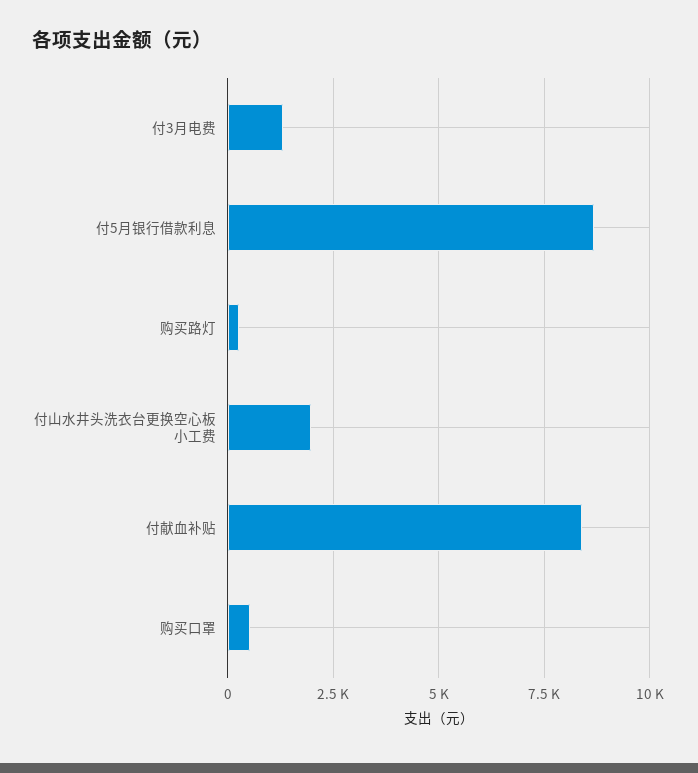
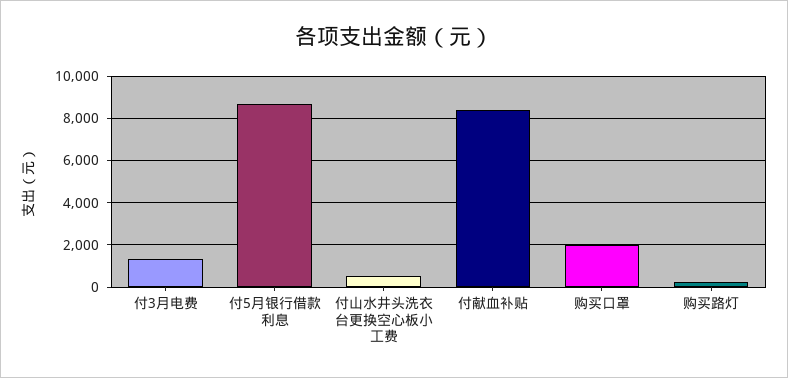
  {
    "付3月电费": 1250,
    "付5月银行借款利息": 8750,
    "购买路灯": 250,
-   "付山水井头洗衣台更换空心板小工费": 2000,
+   "付山水井头洗衣台更换空心板小工费": 500,
    "付献血补贴": 8500,
-   "购买口罩": 500
+   "购买口罩": 2000
  }

